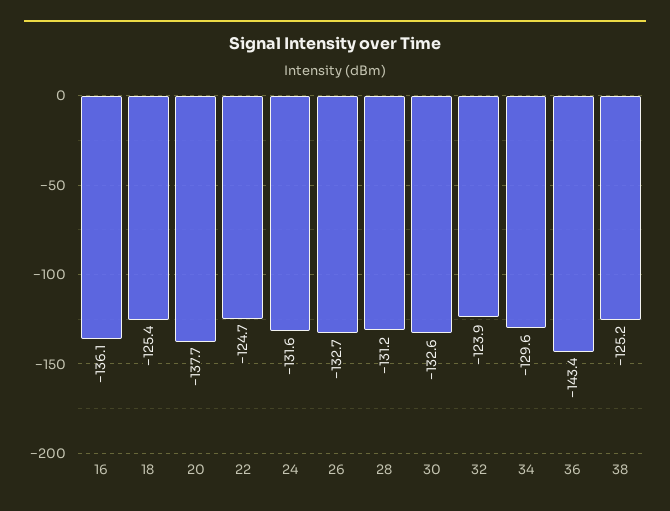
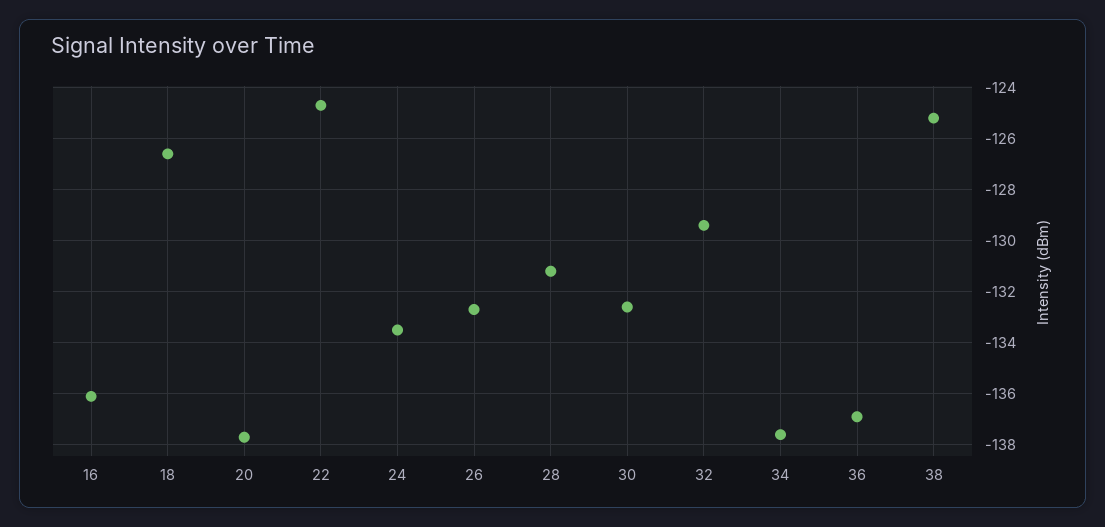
  {
    "16": -136.1,
-   "18": -125.4,
+   "18": -126.5,
    "20": -137.7,
    "22": -124.7,
-   "24": -131.6,
+   "24": -133.5,
    "26": -132.7,
    "28": -131.2,
    "30": -132.6,
-   "32": -123.9,
+   "32": -129.5,
-   "34": -129.6,
+   "34": -137.5,
-   "36": -143.4,
+   "36": -137,
    "38": -125.2
  }

